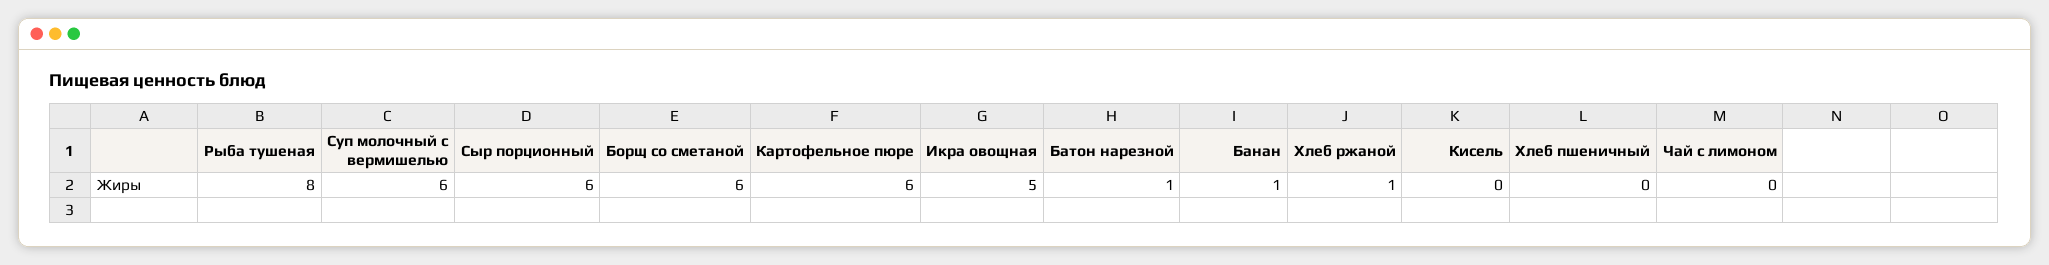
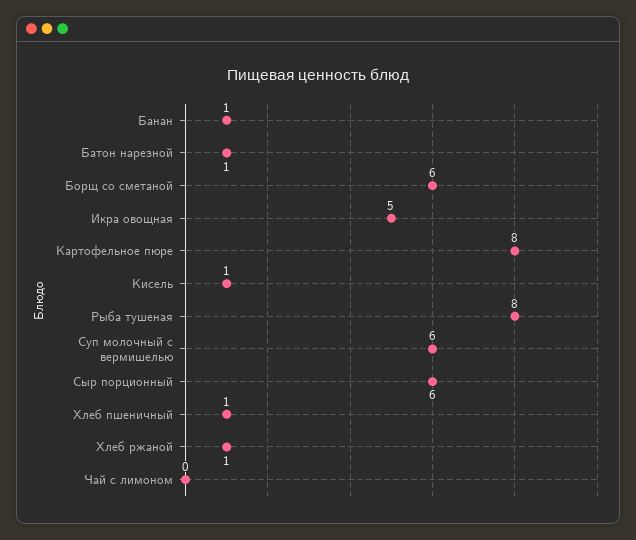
  {
    "Рыба тушеная": 8,
    "Суп молочный с вермишелью": 6,
    "Сыр порционный": 6,
    "Борщ со сметаной": 6,
-   "Картофельное пюре": 6,
+   "Картофельное пюре": 8,
    "Икра овощная": 5,
    "Батон нарезной": 1,
    "Банан": 1,
    "Хлеб ржаной": 1,
-   "Кисель": 0,
+   "Кисель": 1,
-   "Хлеб пшеничный": 0,
+   "Хлеб пшеничный": 1,
    "Чай с лимоном": 0
  }

